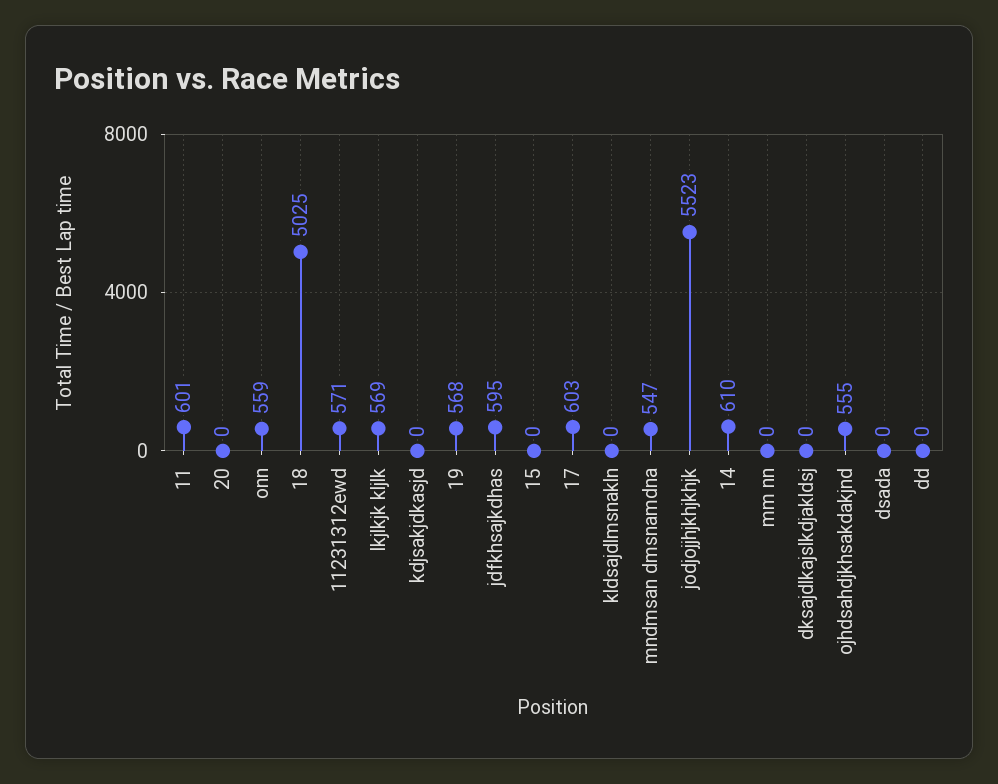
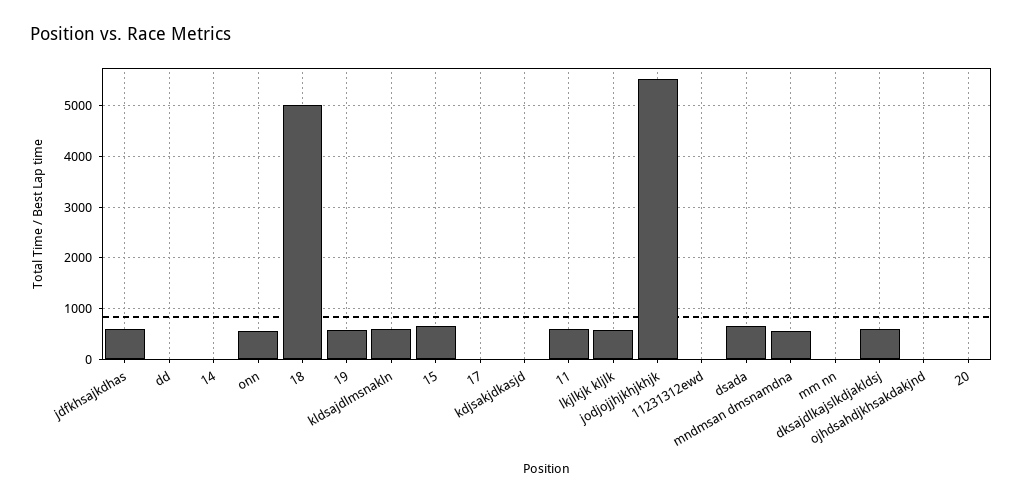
  {
    "11": 601,
    "20": 0,
    "onn": 559,
    "18": 5025,
-   "11231312ewd": 571,
+   "11231312ewd": 0,
    "lkjlkjk kljlk": 569,
    "kdjsakjdkasjd": 0,
    "19": 568,
    "jdfkhsajkdhas": 595,
-   "15": 0,
+   "15": 600,
-   "17": 603,
+   "17": 0,
-   "kldsajdlmsnakln": 0,
+   "kldsajdlmsnakln": 600,
    "mndmsan dmsnamdna": 547,
    "jodjojjhjkhjkhjk": 5523,
-   "14": 610,
+   "14": 0,
    "mm nn": 0,
-   "dksajdlkajslkdjakldsj": 0,
+   "dksajdlkajslkdjakldsj": 600,
-   "ojhdsahdjkhsakdakjnd": 555,
+   "ojhdsahdjkhsakdakjnd": 0,
-   "dsada": 0,
+   "dsada": 600,
    "dd": 0
  }

